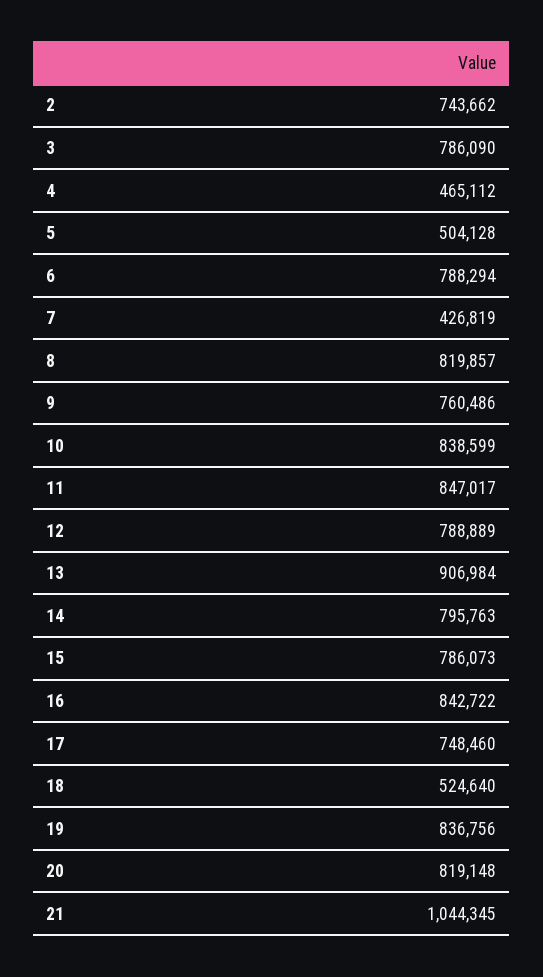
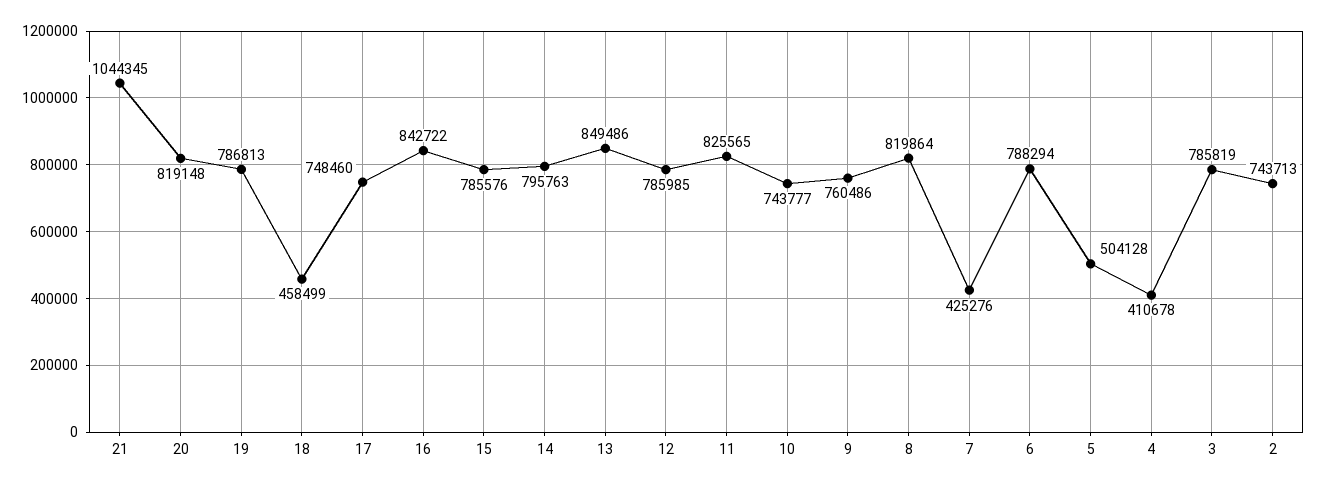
  {
-   "2": 743662,
+   "2": 743713,
-   "3": 786090,
+   "3": 785819,
-   "4": 465112,
+   "4": 410678,
    "5": 504128,
    "6": 788294,
-   "7": 426819,
+   "7": 425276,
-   "8": 819857,
+   "8": 819864,
    "9": 760486,
-   "10": 838599,
+   "10": 743777,
-   "11": 847017,
+   "11": 825565,
-   "12": 788889,
+   "12": 785985,
-   "13": 906984,
+   "13": 849486,
    "14": 795763,
-   "15": 786073,
+   "15": 785576,
    "16": 842722,
    "17": 748460,
-   "18": 524640,
+   "18": 458499,
-   "19": 836756,
+   "19": 786813,
    "20": 819148,
    "21": 1044345
  }

